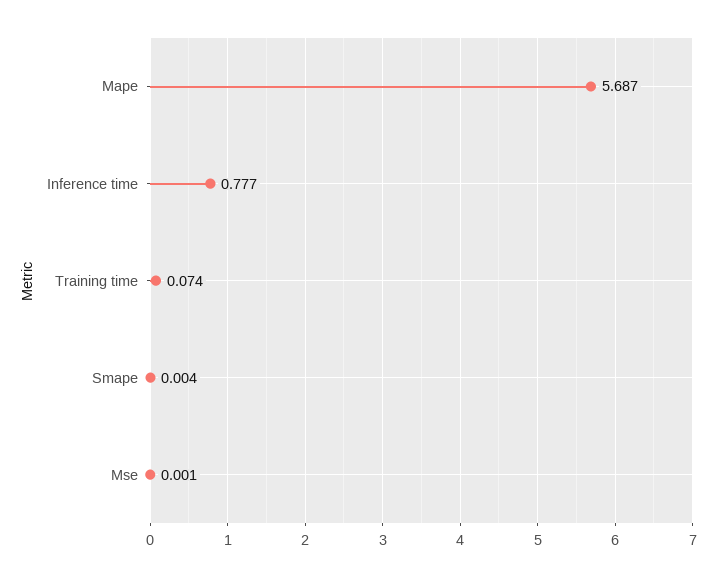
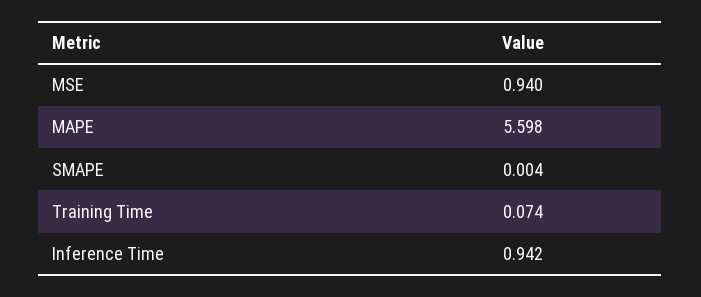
  {
-   "Mape": 5.687,
+   "Mape": 5.598,
-   "Inference time": 0.777,
+   "Inference time": 0.942,
    "Training time": 0.074,
    "Smape": 0.004,
-   "Mse": 0.001
+   "Mse": 0.94
  }

